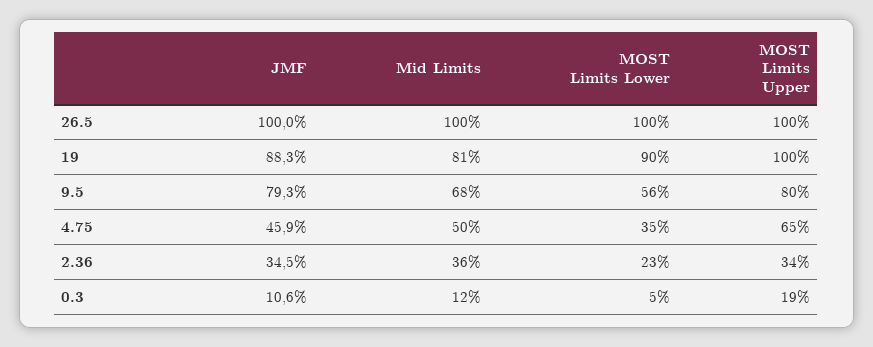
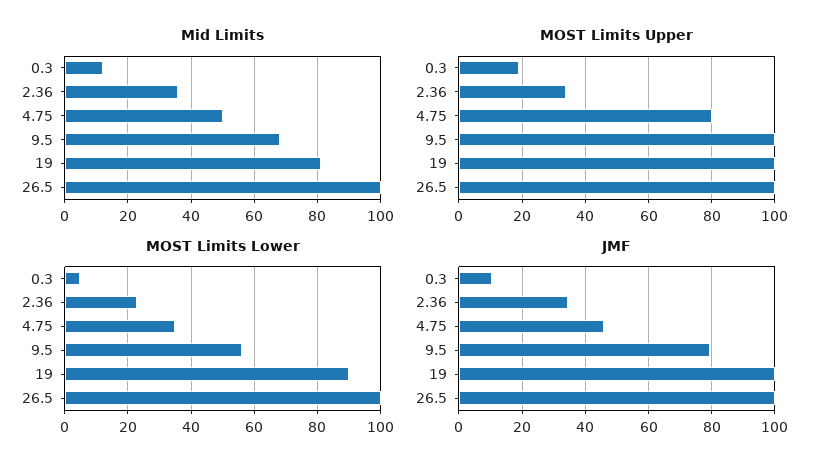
  {
    "JMF": {
      "26.5": 100,
-     "19": 88.3,
+     "19": 100,
      "9.5": 79.3,
      "4.75": 45.9,
      "2.36": 34.5,
      "0.3": 10.6
    },
    "Mid Limits": {
      "26.5": 100,
      "19": 81,
      "9.5": 68,
      "4.75": 50,
      "2.36": 36,
      "0.3": 12
    },
    "MOST Limits Lower": {
      "26.5": 100,
      "19": 90,
      "9.5": 56,
      "4.75": 35,
      "2.36": 23,
      "0.3": 5
    },
    "MOST Limits Upper": {
      "26.5": 100,
      "19": 100,
-     "9.5": 80,
+     "9.5": 100,
-     "4.75": 65,
+     "4.75": 80,
      "2.36": 34,
      "0.3": 19
    }
  }

